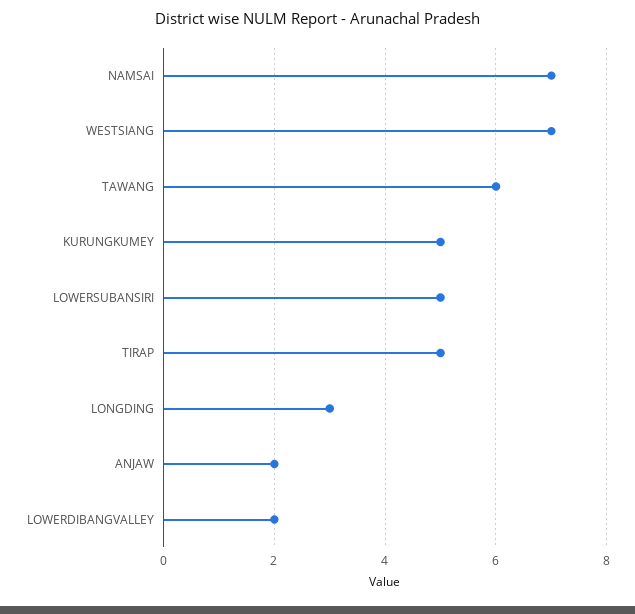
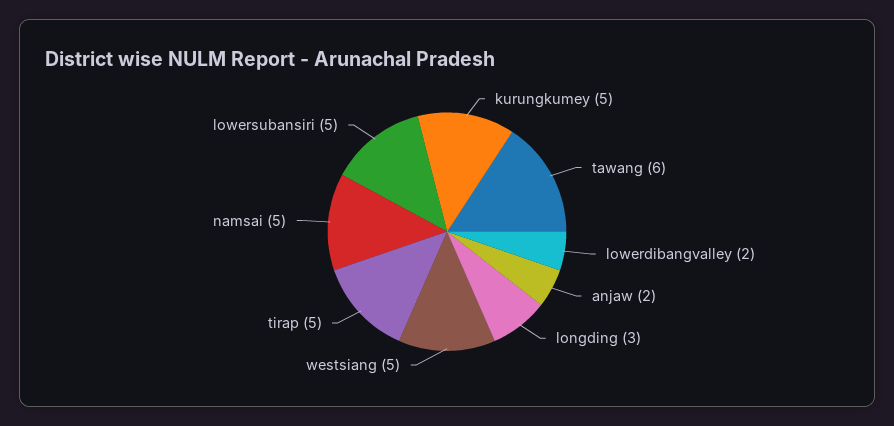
  {
-   "NAMSAI": 7,
+   "NAMSAI": 5,
-   "WESTSIANG": 7,
+   "WESTSIANG": 5,
    "TAWANG": 6,
    "KURUNGKUMEY": 5,
    "LOWERSUBANSIRI": 5,
    "TIRAP": 5,
    "LONGDING": 3,
    "ANJAW": 2,
    "LOWERDIBANGVALLEY": 2
  }

